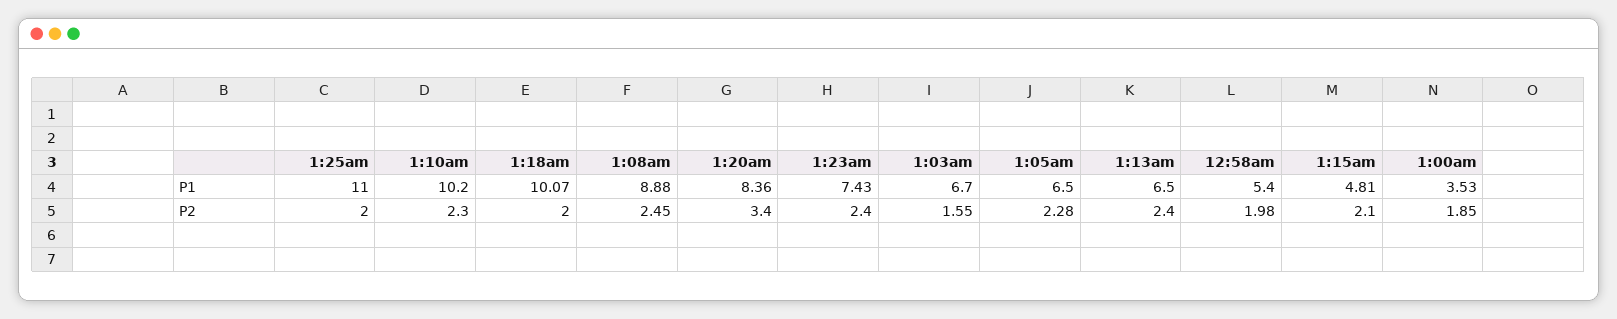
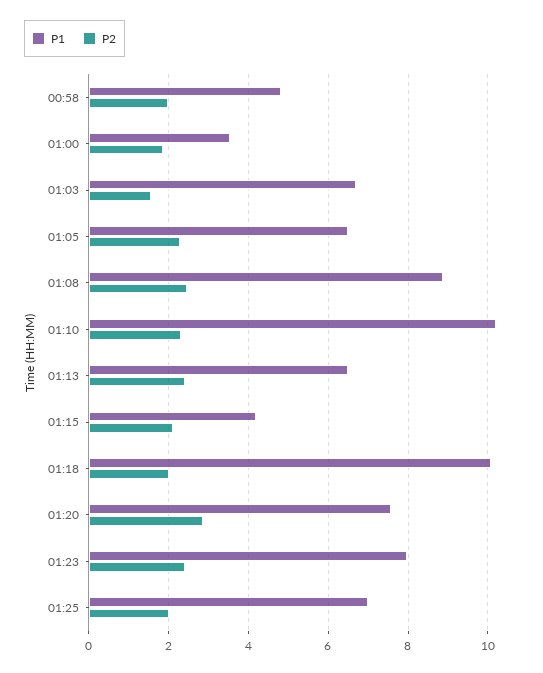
  {
    "P1": {
-     "1:25am": 11,
+     "1:25am": 7,
      "1:10am": 10.2,
      "1:18am": 10.07,
      "1:08am": 8.88,
-     "1:20am": 8.36,
+     "1:20am": 7.6,
-     "1:23am": 7.43,
+     "1:23am": 8,
      "1:03am": 6.7,
      "1:05am": 6.5,
      "1:13am": 6.5,
-     "12:58am": 5.4,
+     "12:58am": 4.8,
-     "1:15am": 4.81,
+     "1:15am": 4.2,
      "1:00am": 3.53
    },
    "P2": {
      "1:25am": 2,
      "1:10am": 2.3,
      "1:18am": 2,
      "1:08am": 2.45,
-     "1:20am": 3.4,
+     "1:20am": 2.8,
      "1:23am": 2.4,
      "1:03am": 1.55,
      "1:05am": 2.28,
      "1:13am": 2.4,
      "12:58am": 1.98,
      "1:15am": 2.1,
      "1:00am": 1.85
    }
  }

